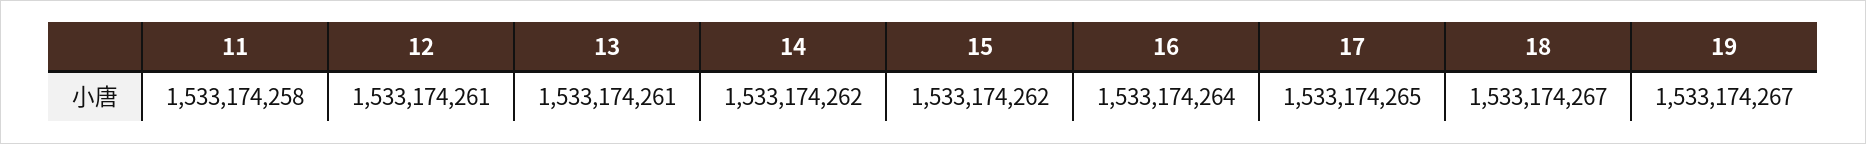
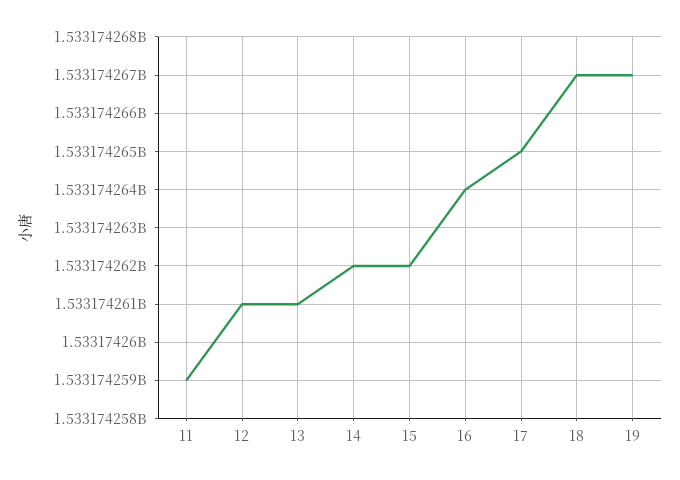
  {
-   "11": 1533174258,
+   "11": 1533174259,
    "12": 1533174261,
    "13": 1533174261,
    "14": 1533174262,
    "15": 1533174262,
    "16": 1533174264,
    "17": 1533174265,
    "18": 1533174267,
    "19": 1533174267
  }

